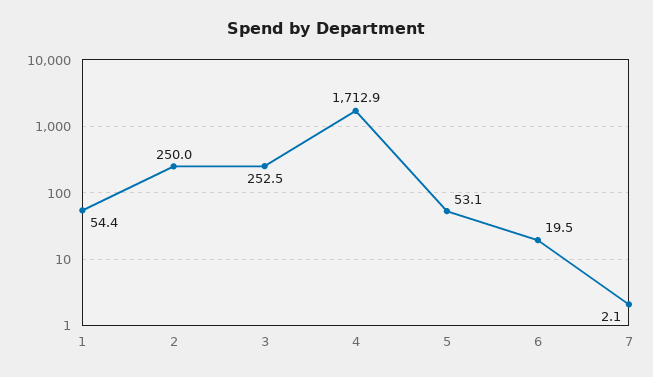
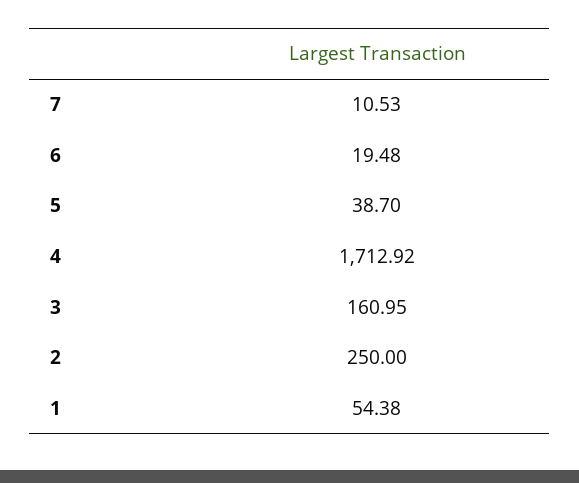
  {
    "1": 54.38,
    "2": 250,
-   "3": 252.5,
+   "3": 160.95,
    "4": 1712.92,
-   "5": 53.1,
+   "5": 38.7,
    "6": 19.48,
-   "7": 2.1
+   "7": 10.53
  }

